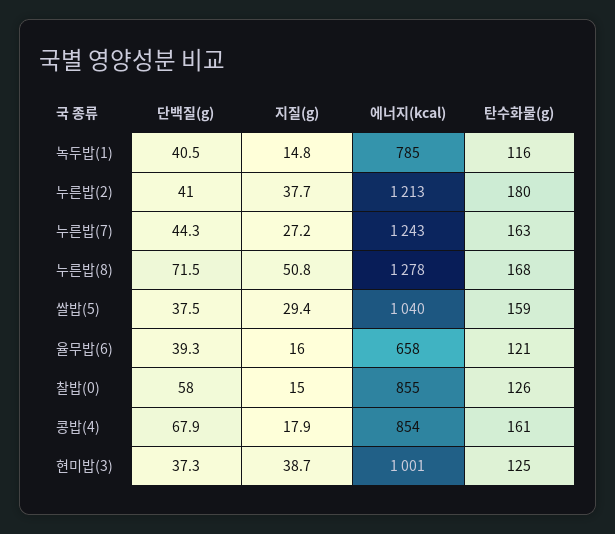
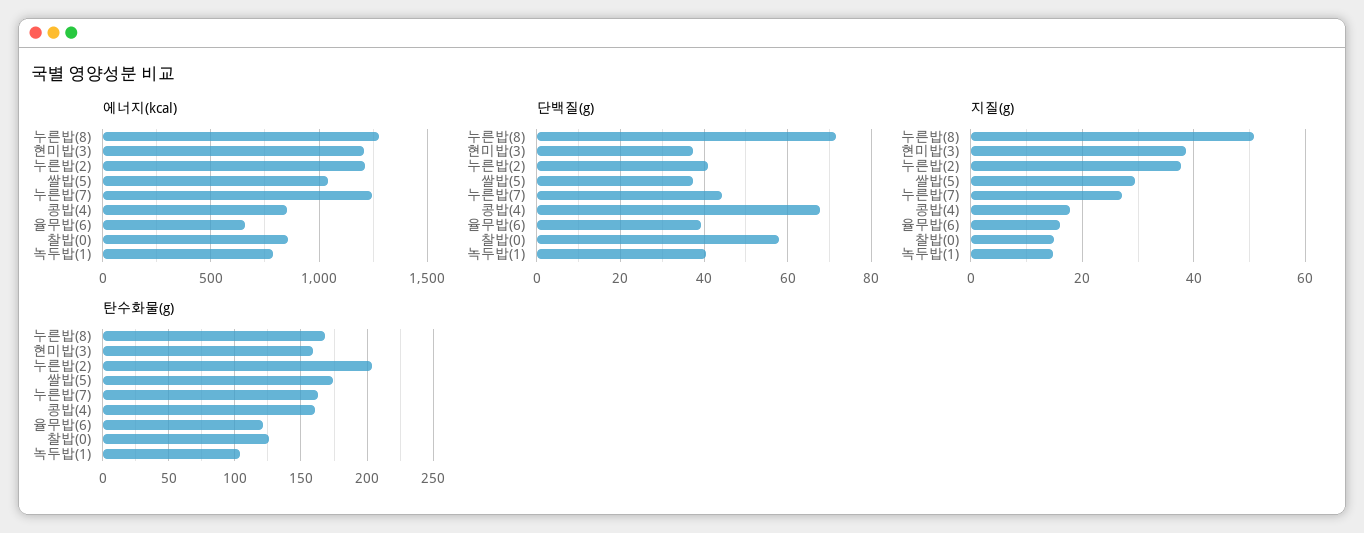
  {
    "단백질(g)": {
      "녹두밥(1)": 40.5,
      "누른밥(2)": 41,
      "누른밥(7)": 44.3,
      "누른밥(8)": 71.5,
      "쌀밥(5)": 37.5,
      "율무밥(6)": 39.3,
      "찰밥(0)": 58,
      "콩밥(4)": 67.9,
      "현미밥(3)": 37.3
    },
    "지질(g)": {
      "녹두밥(1)": 14.8,
      "누른밥(2)": 37.7,
      "누른밥(7)": 27.2,
      "누른밥(8)": 50.8,
      "쌀밥(5)": 29.4,
      "율무밥(6)": 16,
      "찰밥(0)": 15,
      "콩밥(4)": 17.9,
      "현미밥(3)": 38.7
    },
    "에너지(kcal)": {
      "녹두밥(1)": 785,
      "누른밥(2)": 1213,
      "누른밥(7)": 1243,
      "누른밥(8)": 1278,
      "쌀밥(5)": 1040,
      "율무밥(6)": 658,
      "찰밥(0)": 855,
      "콩밥(4)": 854,
-     "현미밥(3)": 1001
+     "현미밥(3)": 1200
    },
    "탄수화물(g)": {
-     "녹두밥(1)": 116,
+     "녹두밥(1)": 105,
-     "누른밥(2)": 180,
+     "누른밥(2)": 205,
      "누른밥(7)": 163,
      "누른밥(8)": 168,
-     "쌀밥(5)": 159,
+     "쌀밥(5)": 175,
      "율무밥(6)": 121,
      "찰밥(0)": 126,
      "콩밥(4)": 161,
-     "현미밥(3)": 125
+     "현미밥(3)": 160
    }
  }

